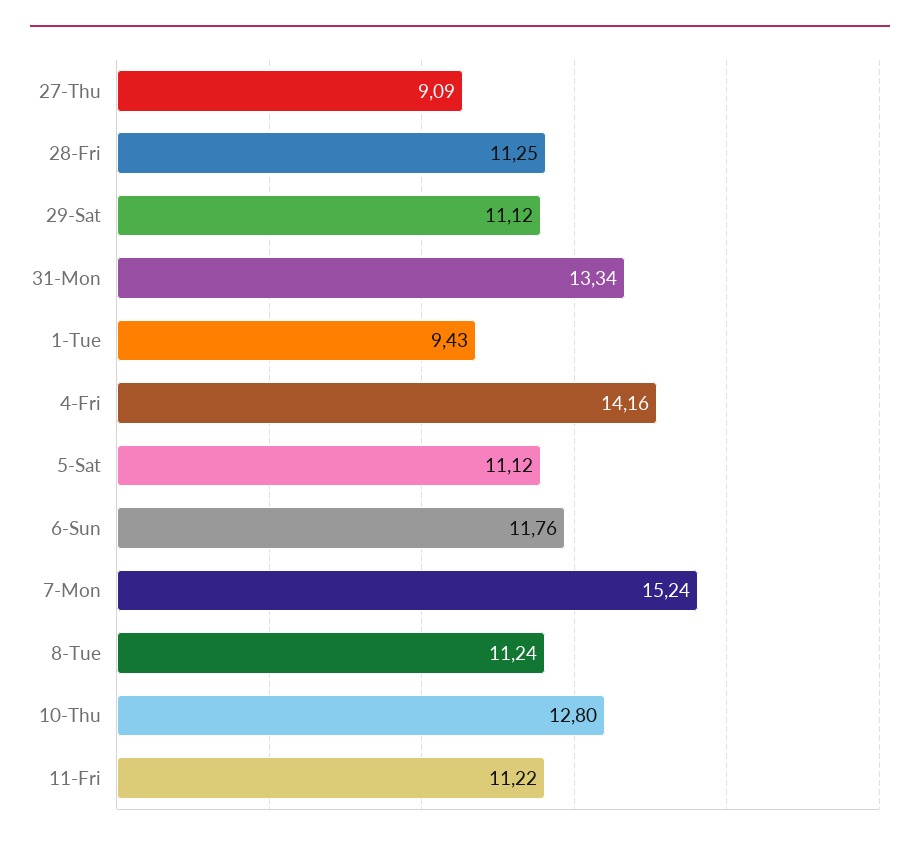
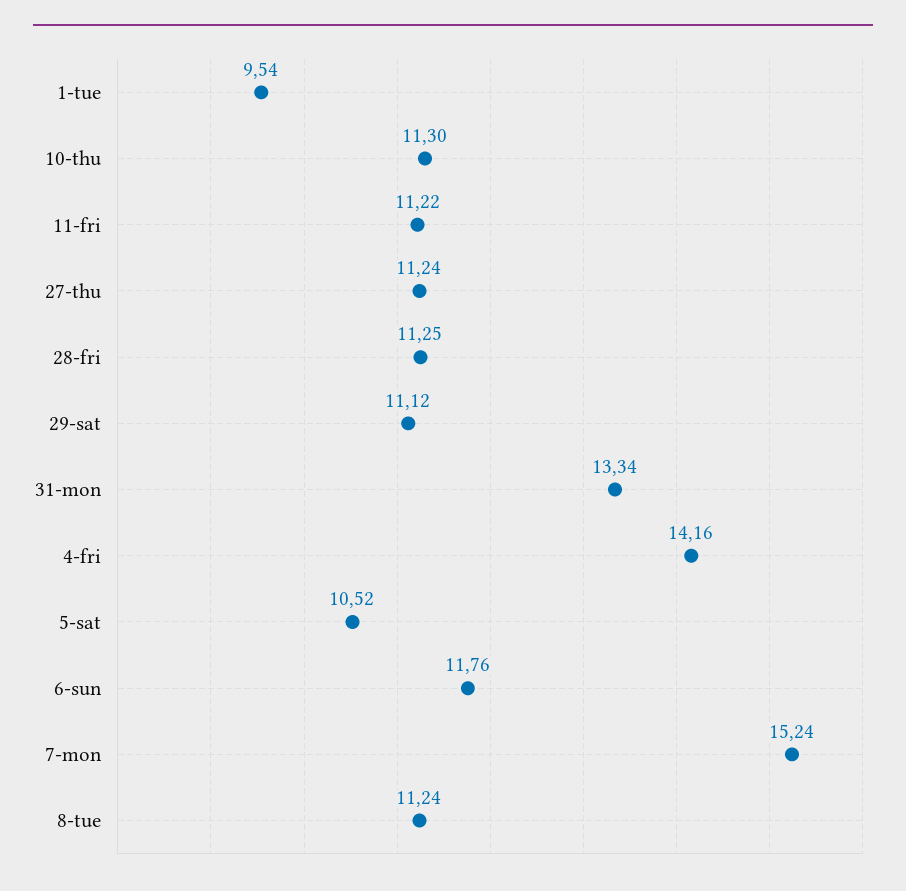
  {
-   "27-Thu": 9.09,
+   "27-Thu": 11.24,
    "28-Fri": 11.25,
    "29-Sat": 11.12,
    "31-Mon": 13.34,
-   "1-Tue": 9.43,
+   "1-Tue": 9.54,
    "4-Fri": 14.16,
-   "5-Sat": 11.12,
+   "5-Sat": 10.52,
    "6-Sun": 11.76,
    "7-Mon": 15.24,
    "8-Tue": 11.24,
-   "10-Thu": 12.8,
+   "10-Thu": 11.3,
    "11-Fri": 11.22
  }

